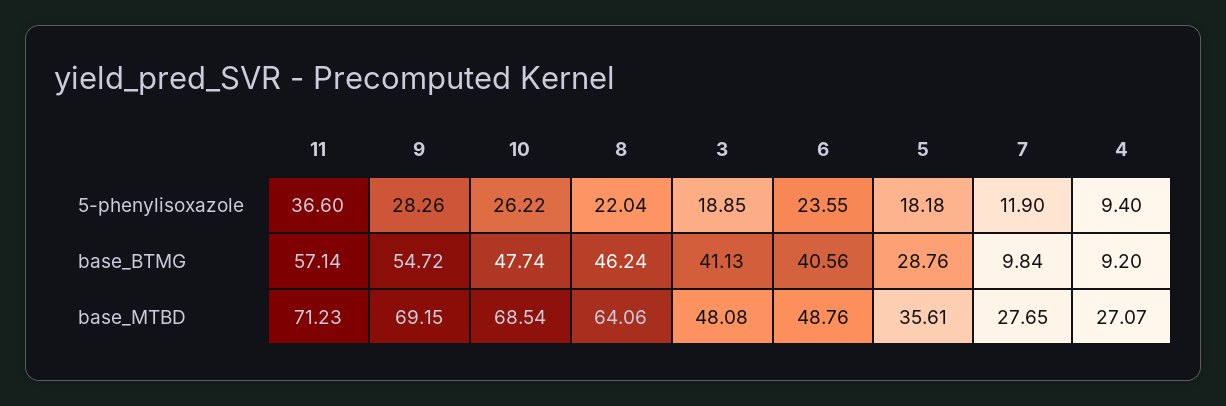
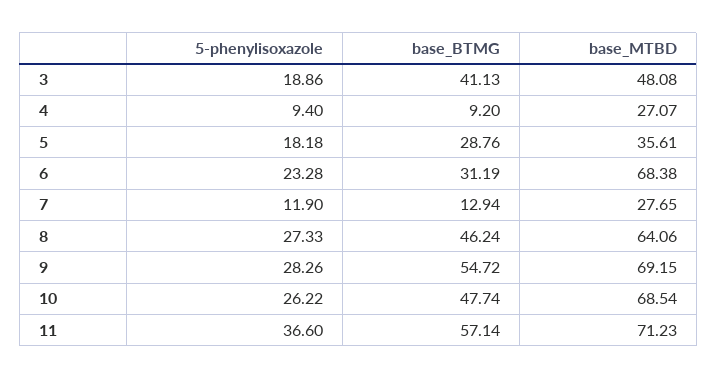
  {
    "11": {
      "5-phenylisoxazole": 36.6,
      "base_BTMG": 57.14,
      "base_MTBD": 71.23
    },
    "9": {
      "5-phenylisoxazole": 28.26,
      "base_BTMG": 54.72,
      "base_MTBD": 69.15
    },
    "10": {
      "5-phenylisoxazole": 26.22,
      "base_BTMG": 47.74,
      "base_MTBD": 68.54
    },
    "8": {
-     "5-phenylisoxazole": 22.04,
+     "5-phenylisoxazole": 27.33,
      "base_BTMG": 46.24,
      "base_MTBD": 64.06
    },
    "3": {
-     "5-phenylisoxazole": 18.85,
+     "5-phenylisoxazole": 18.86,
      "base_BTMG": 41.13,
      "base_MTBD": 48.08
    },
    "6": {
-     "5-phenylisoxazole": 23.55,
+     "5-phenylisoxazole": 23.28,
-     "base_BTMG": 40.56,
+     "base_BTMG": 31.19,
-     "base_MTBD": 48.76
+     "base_MTBD": 68.38
    },
    "5": {
      "5-phenylisoxazole": 18.18,
      "base_BTMG": 28.76,
      "base_MTBD": 35.61
    },
    "7": {
      "5-phenylisoxazole": 11.9,
-     "base_BTMG": 9.84,
+     "base_BTMG": 12.94,
      "base_MTBD": 27.65
    },
    "4": {
      "5-phenylisoxazole": 9.4,
      "base_BTMG": 9.2,
      "base_MTBD": 27.07
    }
  }

